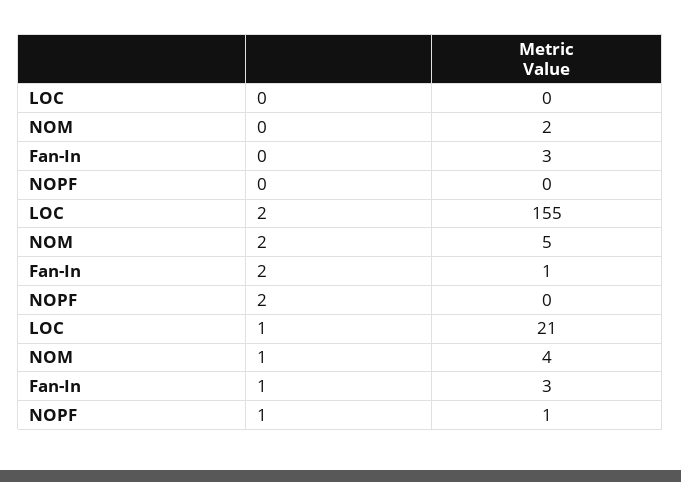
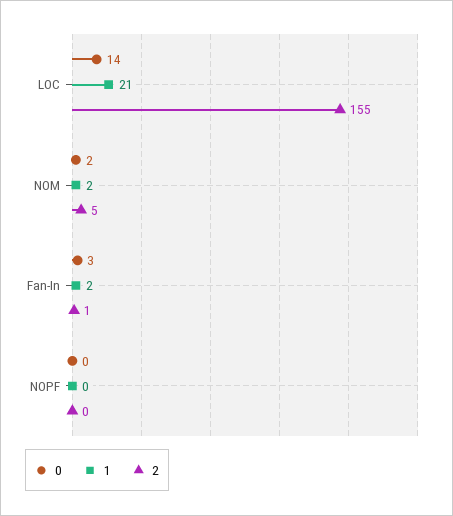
  {
    "0": {
-     "LOC": 0,
+     "LOC": 14,
      "NOM": 2,
      "Fan-In": 3,
      "NOPF": 0
    },
    "2": {
      "LOC": 155,
      "NOM": 5,
      "Fan-In": 1,
      "NOPF": 0
    },
    "1": {
      "LOC": 21,
-     "NOM": 4,
+     "NOM": 2,
-     "Fan-In": 3,
+     "Fan-In": 2,
-     "NOPF": 1
+     "NOPF": 0
    }
  }

